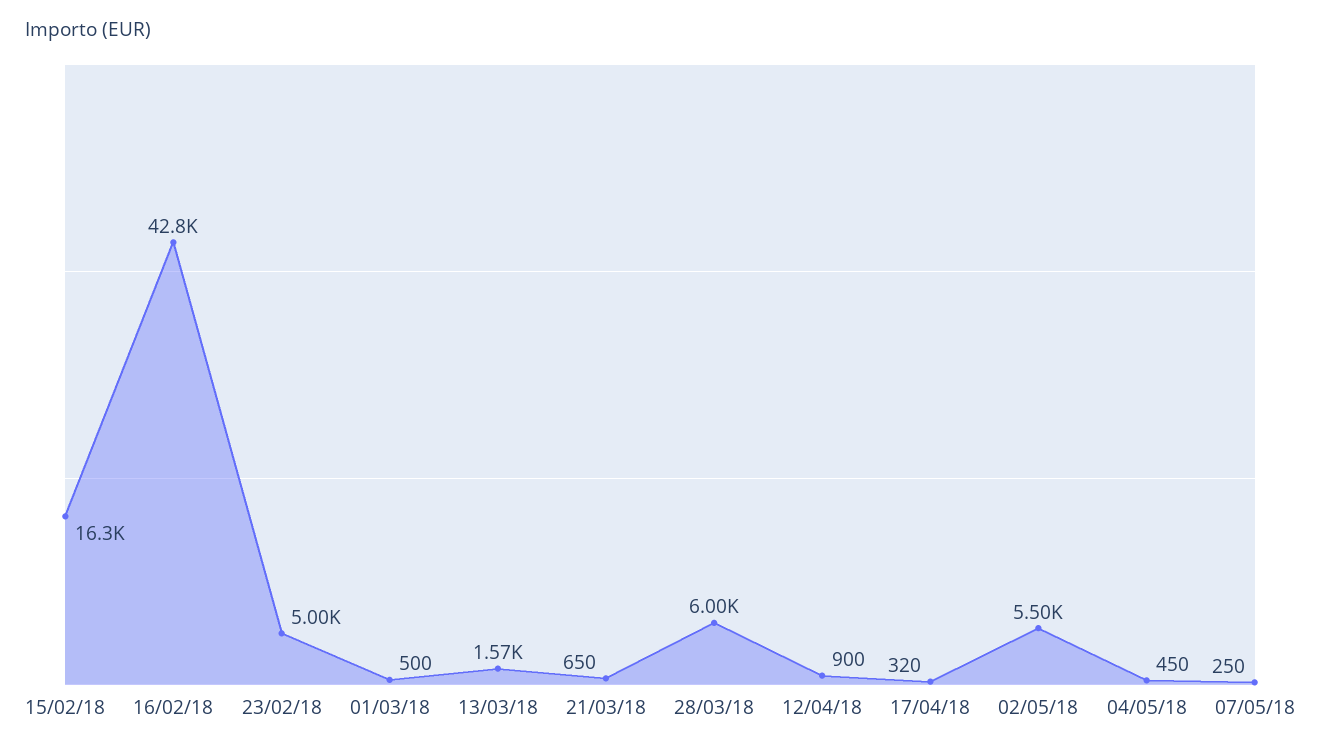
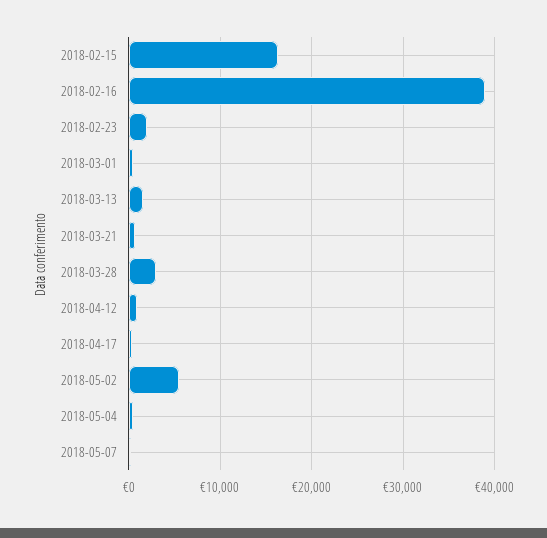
  {
    "15/02/18": 16300,
-   "16/02/18": 42800,
+   "16/02/18": 39000,
-   "23/02/18": 5000,
+   "23/02/18": 2000,
    "01/03/18": 500,
    "13/03/18": 1570,
    "21/03/18": 650,
-   "28/03/18": 6000,
+   "28/03/18": 3000,
    "12/04/18": 900,
    "17/04/18": 320,
    "02/05/18": 5500,
    "04/05/18": 450,
    "07/05/18": 250
  }

